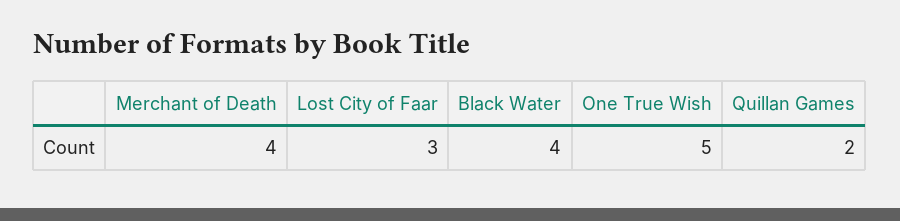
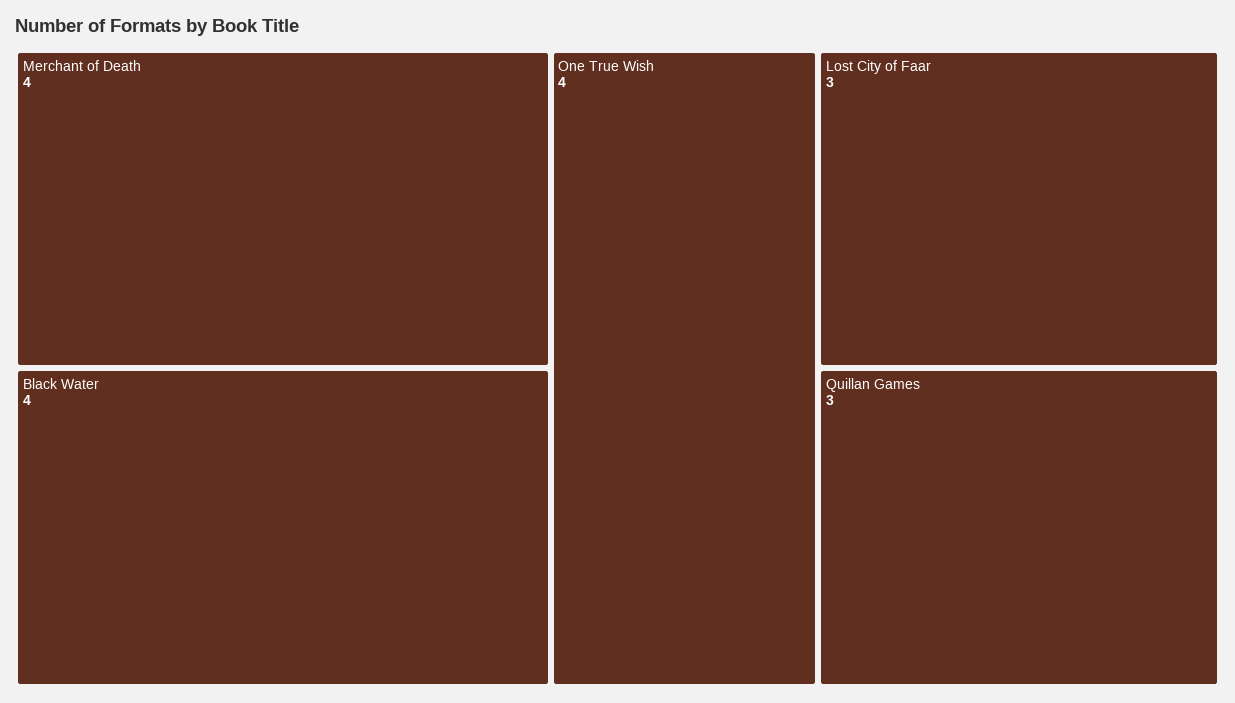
  {
    "Merchant of Death": 4,
    "Lost City of Faar": 3,
    "Black Water": 4,
-   "One True Wish": 5,
+   "One True Wish": 4,
-   "Quillan Games": 2
+   "Quillan Games": 3
  }

